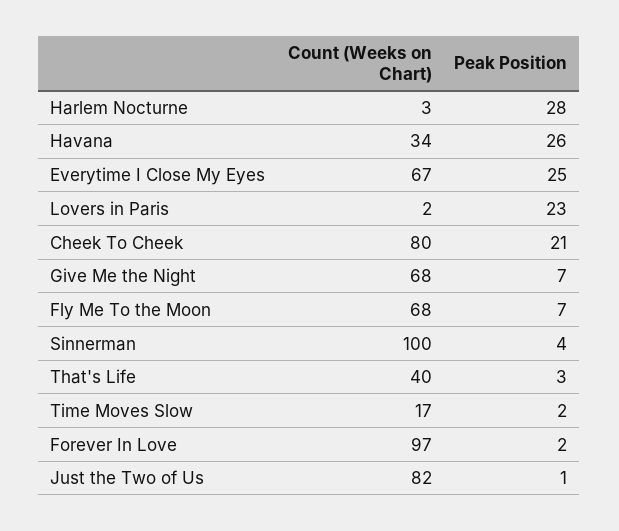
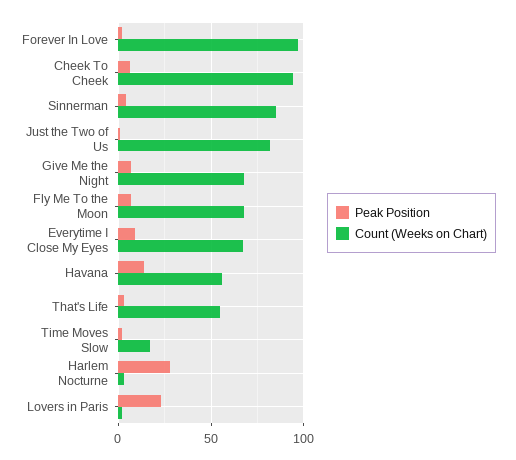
  {
    "Count (Weeks on Chart)": {
      "Harlem Nocturne": 3,
-     "Havana": 34,
+     "Havana": 55,
      "Everytime I Close My Eyes": 67,
      "Lovers in Paris": 2,
-     "Cheek To Cheek": 80,
+     "Cheek To Cheek": 95,
      "Give Me the Night": 68,
      "Fly Me To the Moon": 68,
-     "Sinnerman": 100,
+     "Sinnerman": 85,
-     "That's Life": 40,
+     "That's Life": 55,
      "Time Moves Slow": 17,
      "Forever In Love": 97,
      "Just the Two of Us": 82
    },
    "Peak Position": {
      "Harlem Nocturne": 28,
-     "Havana": 26,
+     "Havana": 15,
-     "Everytime I Close My Eyes": 25,
+     "Everytime I Close My Eyes": 10,
      "Lovers in Paris": 23,
-     "Cheek To Cheek": 21,
+     "Cheek To Cheek": 5,
      "Give Me the Night": 7,
      "Fly Me To the Moon": 7,
      "Sinnerman": 4,
      "That's Life": 3,
      "Time Moves Slow": 2,
      "Forever In Love": 2,
      "Just the Two of Us": 1
    }
  }

